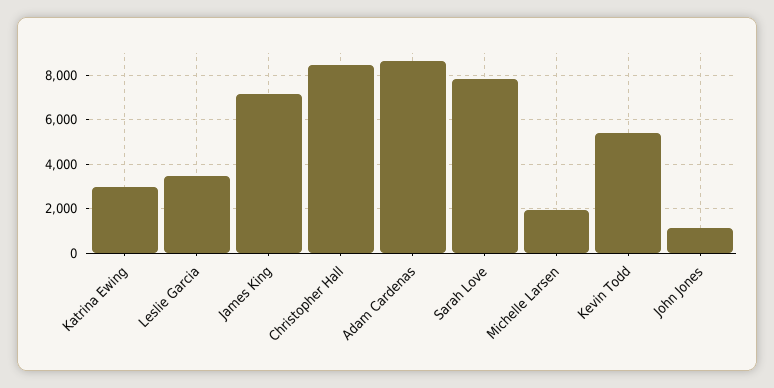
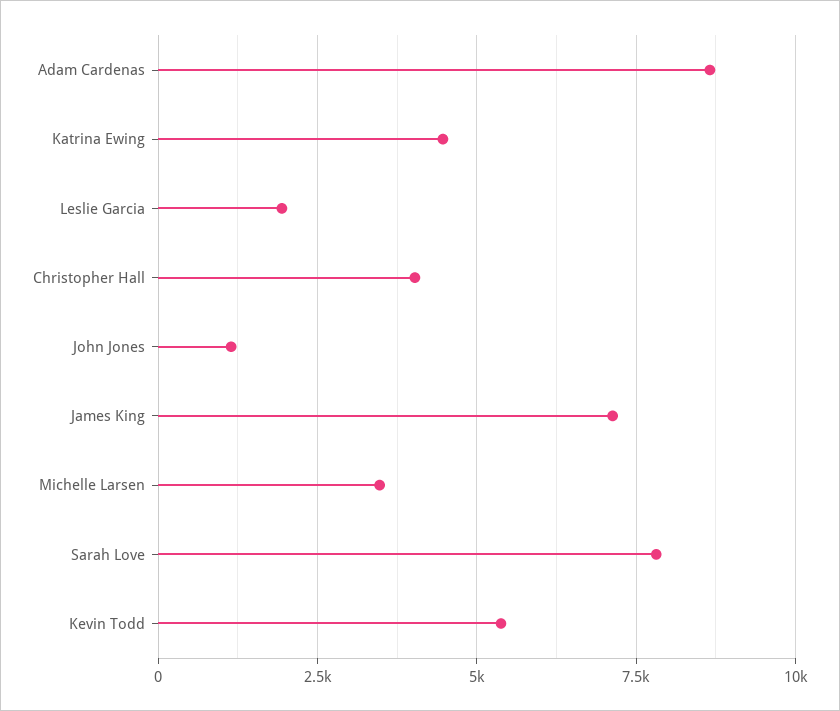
  {
-   "Katrina Ewing": 3000,
+   "Katrina Ewing": 4500,
-   "Leslie Garcia": 3500,
+   "Leslie Garcia": 2000,
    "James King": 7250,
-   "Christopher Hall": 8500,
+   "Christopher Hall": 4000,
    "Adam Cardenas": 8750,
    "Sarah Love": 7750,
-   "Michelle Larsen": 2000,
+   "Michelle Larsen": 3500,
    "Kevin Todd": 5500,
    "John Jones": 1250
  }

